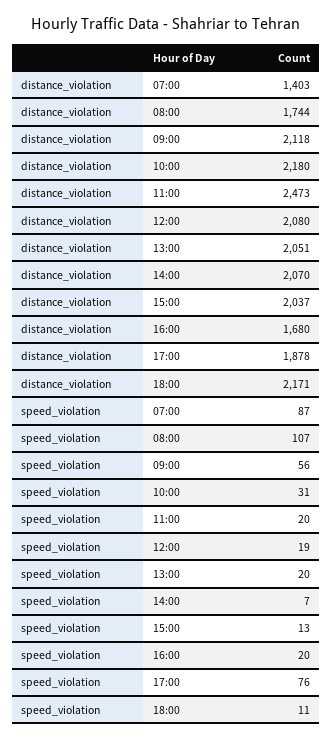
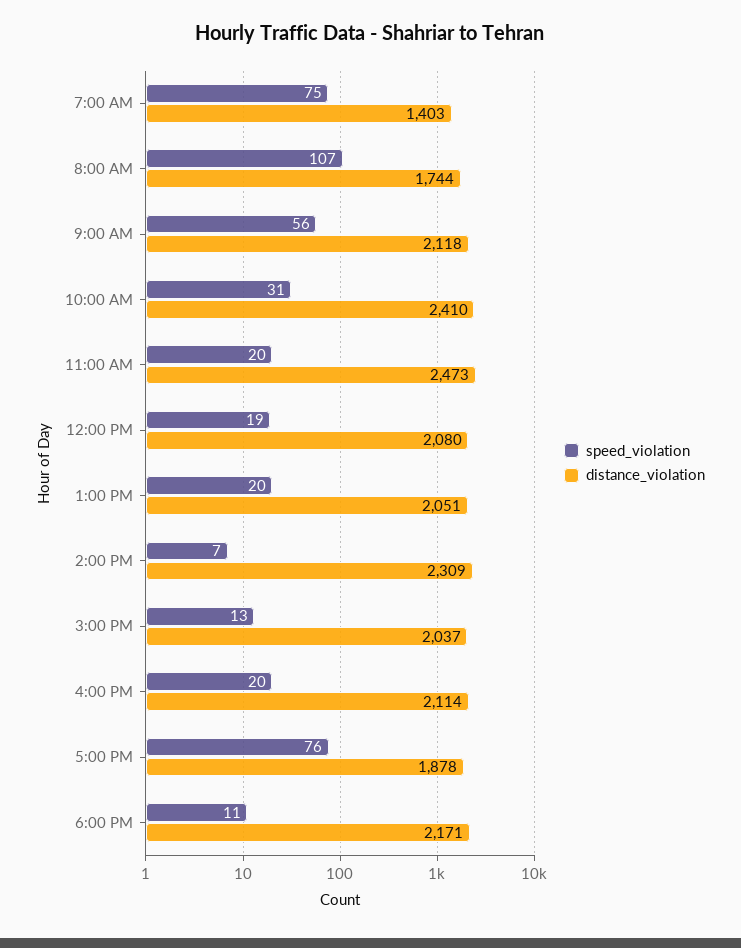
  {
    "distance_violation": {
      "07:00": 1403,
      "08:00": 1744,
      "09:00": 2118,
-     "10:00": 2180,
+     "10:00": 2410,
      "11:00": 2473,
      "12:00": 2080,
      "13:00": 2051,
-     "14:00": 2070,
+     "14:00": 2309,
      "15:00": 2037,
-     "16:00": 1680,
+     "16:00": 2114,
      "17:00": 1878,
      "18:00": 2171
    },
    "speed_violation": {
-     "07:00": 87,
+     "07:00": 75,
      "08:00": 107,
      "09:00": 56,
      "10:00": 31,
      "11:00": 20,
      "12:00": 19,
      "13:00": 20,
      "14:00": 7,
      "15:00": 13,
      "16:00": 20,
      "17:00": 76,
      "18:00": 11
    }
  }

